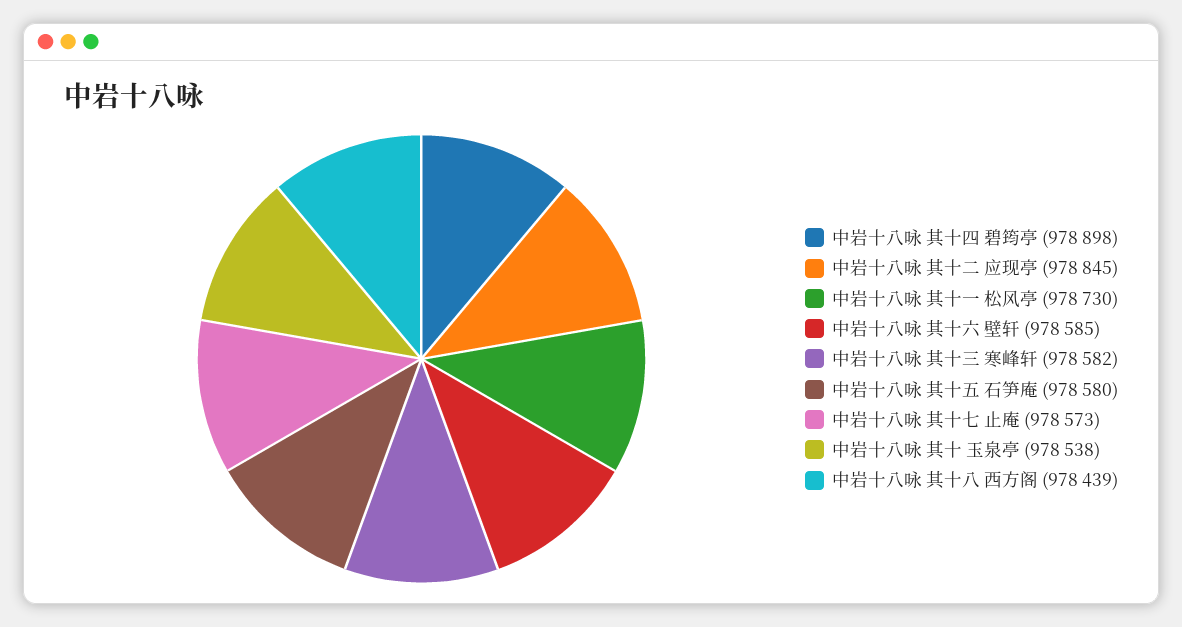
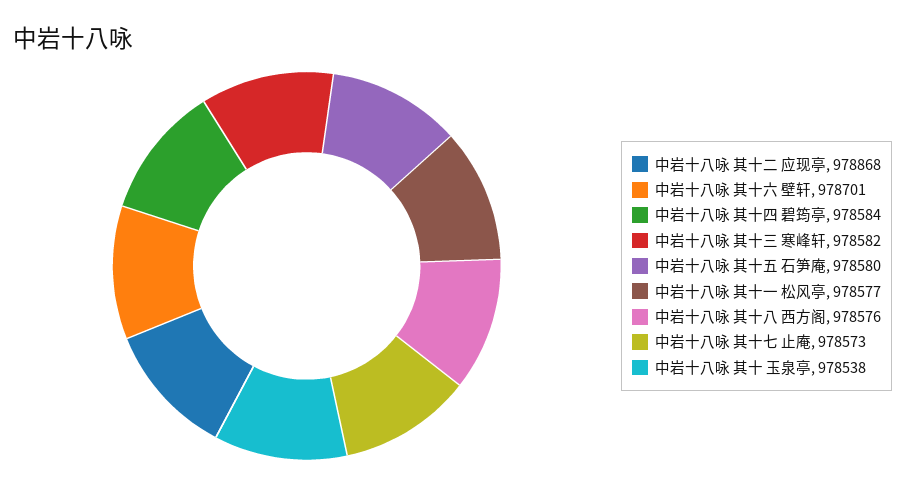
  {
-   "中岩十八咏 其十四 碧筠亭": 978898,
+   "中岩十八咏 其十四 碧筠亭": 978584,
-   "中岩十八咏 其十二 应现亭": 978845,
+   "中岩十八咏 其十二 应现亭": 978868,
-   "中岩十八咏 其十一 松风亭": 978730,
+   "中岩十八咏 其十一 松风亭": 978577,
-   "中岩十八咏 其十六 壁轩": 978585,
+   "中岩十八咏 其十六 壁轩": 978701,
    "中岩十八咏 其十三 寒峰轩": 978582,
    "中岩十八咏 其十五 石笋庵": 978580,
    "中岩十八咏 其十七 止庵": 978573,
    "中岩十八咏 其十 玉泉亭": 978538,
-   "中岩十八咏 其十八 西方阁": 978439
+   "中岩十八咏 其十八 西方阁": 978576
  }

